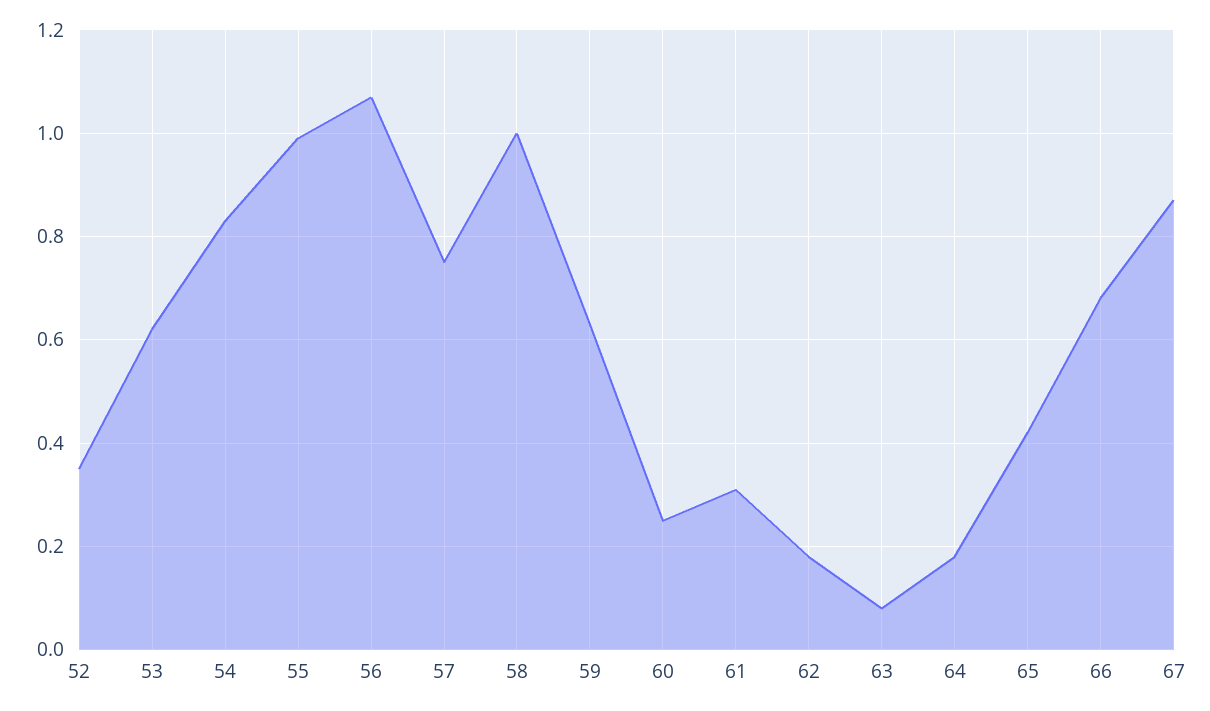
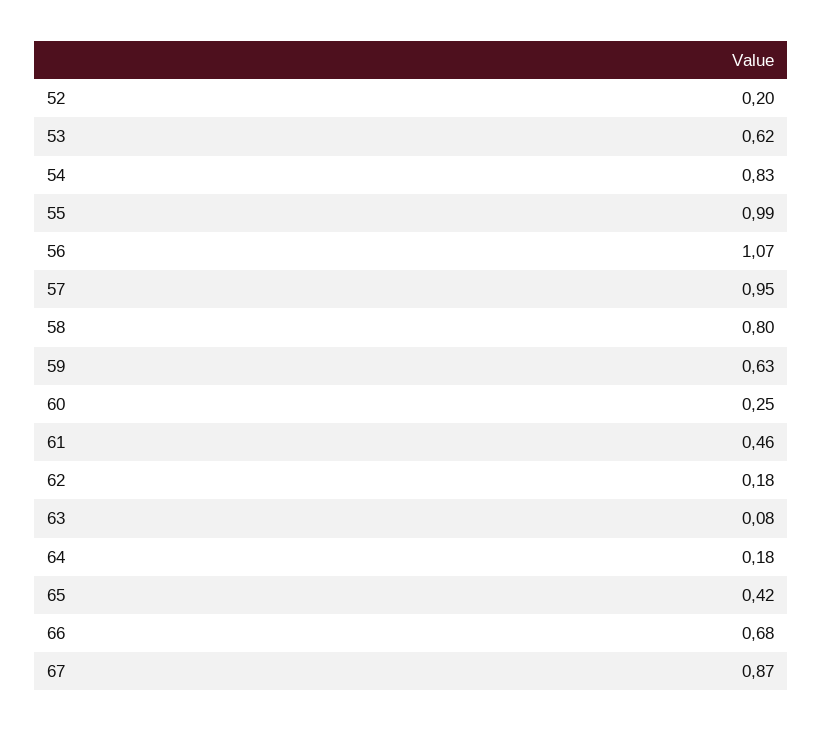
  {
-   "52": 0.35,
+   "52": 0.2,
    "53": 0.62,
    "54": 0.83,
    "55": 0.99,
    "56": 1.07,
-   "57": 0.75,
+   "57": 0.95,
-   "58": 1,
+   "58": 0.8,
    "59": 0.63,
    "60": 0.25,
-   "61": 0.3,
+   "61": 0.46,
    "62": 0.18,
    "63": 0.08,
    "64": 0.18,
    "65": 0.42,
    "66": 0.68,
    "67": 0.87
  }

